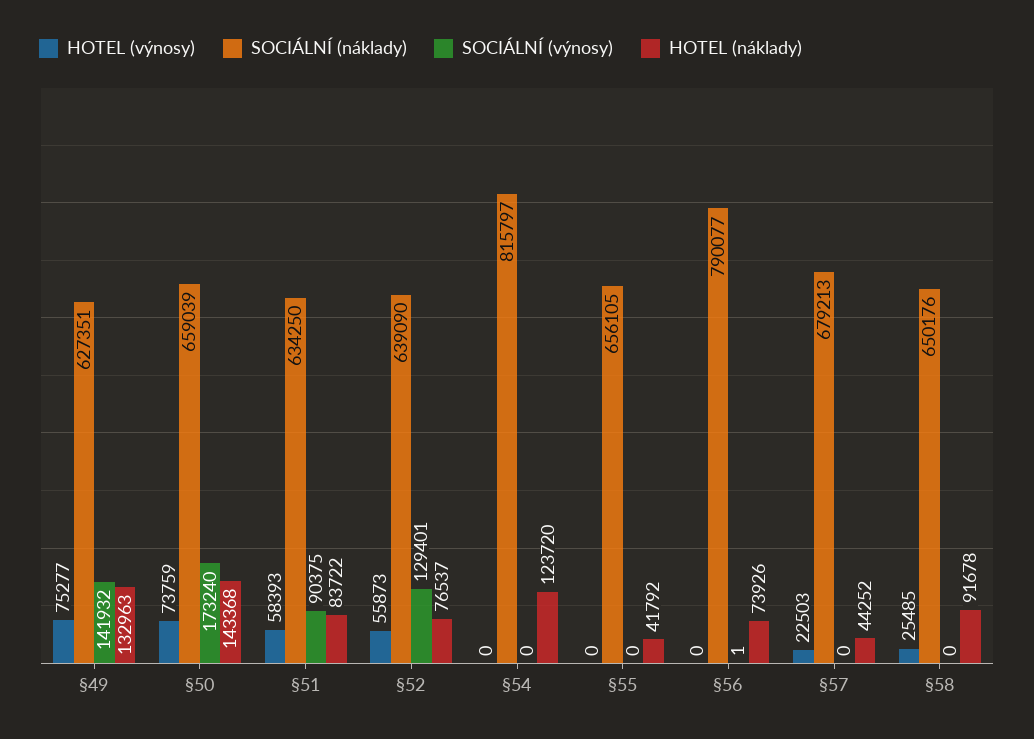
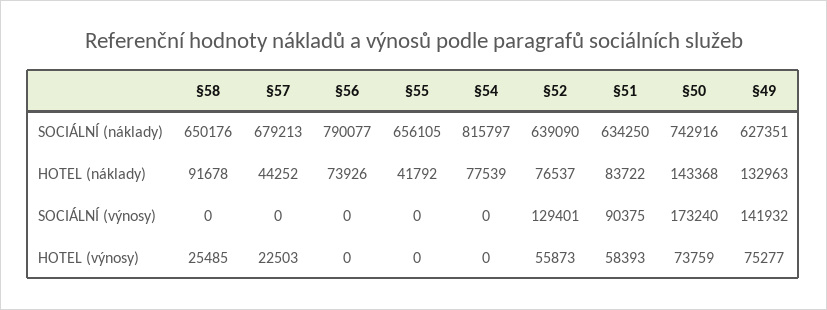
  {
    "HOTEL (výnosy)": {
      "§49": 75277,
      "§50": 73759,
      "§51": 58393,
      "§52": 55873,
      "§54": 0,
      "§55": 0,
      "§56": 0,
      "§57": 22503,
      "§58": 25485
    },
    "SOCIÁLNÍ (náklady)": {
      "§49": 627351,
-     "§50": 659039,
+     "§50": 742916,
      "§51": 634250,
      "§52": 639090,
      "§54": 815797,
      "§55": 656105,
      "§56": 790077,
      "§57": 679213,
      "§58": 650176
    },
    "SOCIÁLNÍ (výnosy)": {
      "§49": 141932,
      "§50": 173240,
      "§51": 90375,
      "§52": 129401,
      "§54": 0,
      "§55": 0,
-     "§56": 1,
+     "§56": 0,
      "§57": 0,
      "§58": 0
    },
    "HOTEL (náklady)": {
      "§49": 132963,
      "§50": 143368,
      "§51": 83722,
      "§52": 76537,
-     "§54": 123720,
+     "§54": 77539,
      "§55": 41792,
      "§56": 73926,
      "§57": 44252,
      "§58": 91678
    }
  }

